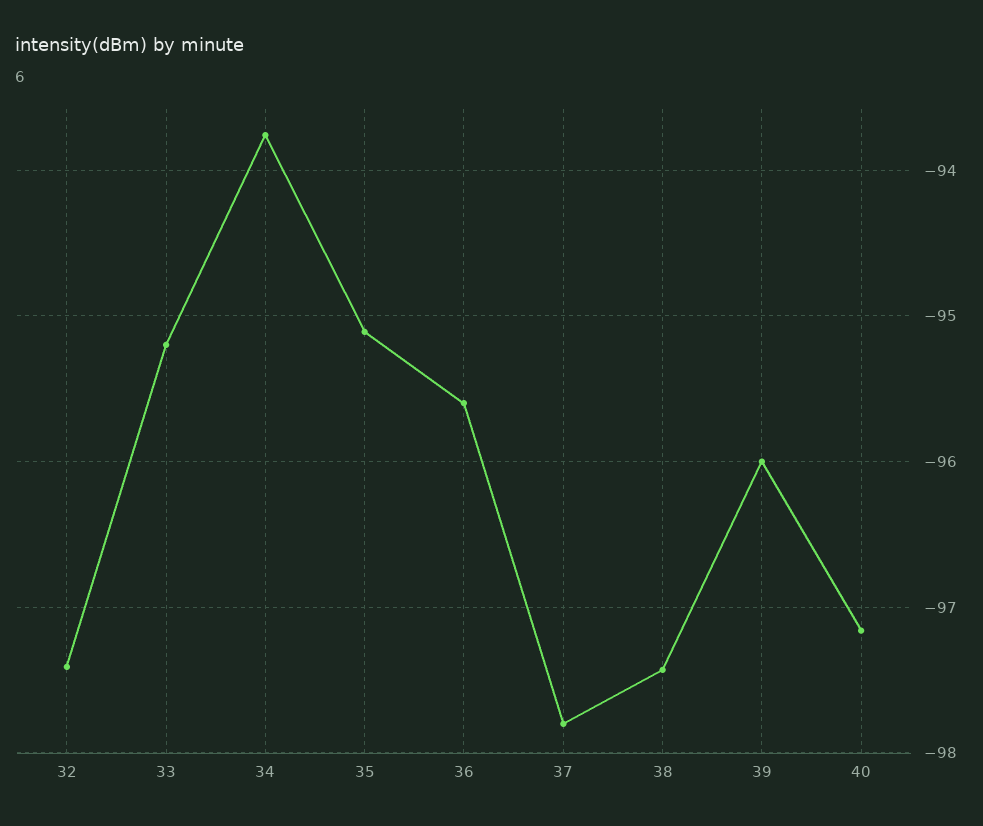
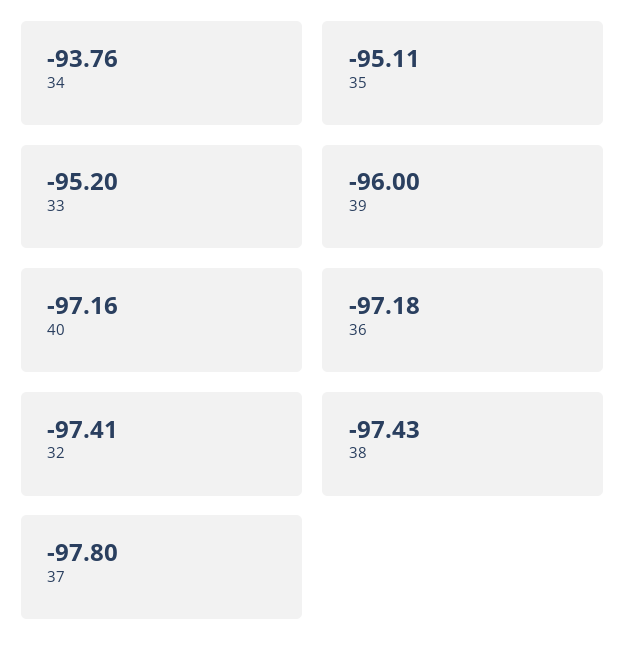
  {
    "32": -97.41,
    "33": -95.2,
    "34": -93.76,
    "35": -95.11,
-   "36": -95.6,
+   "36": -97.18,
    "37": -97.8,
    "38": -97.43,
    "39": -96,
    "40": -97.16
  }

